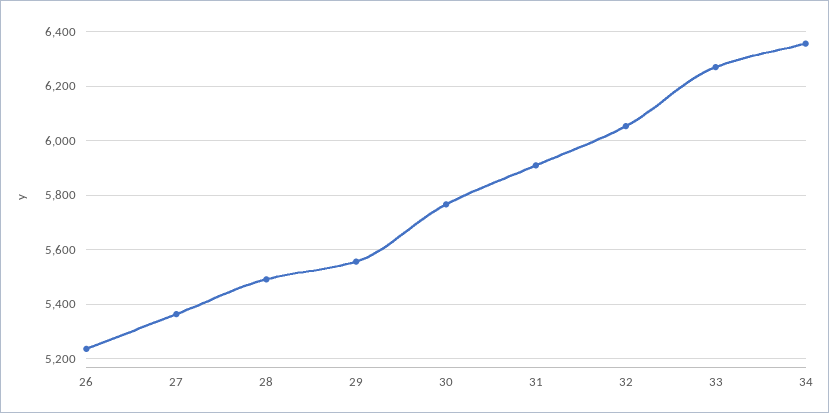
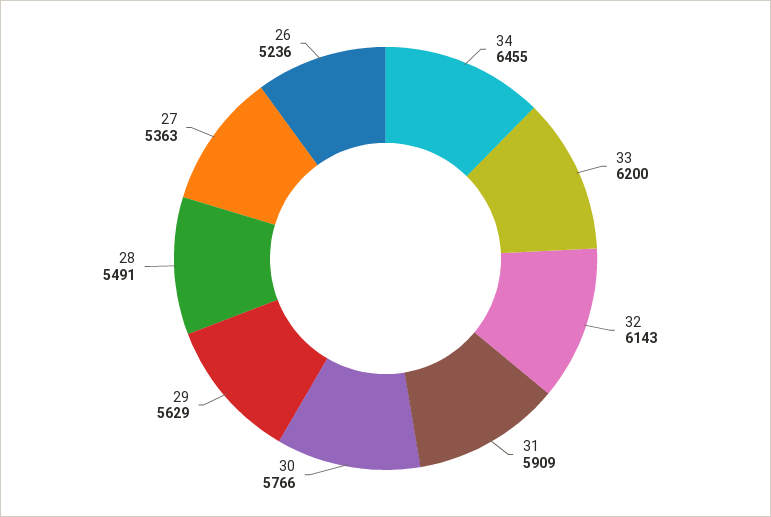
  {
    "26": 5236,
    "27": 5363,
    "28": 5491,
-   "29": 5550,
+   "29": 5629,
    "30": 5766,
    "31": 5909,
-   "32": 6050,
+   "32": 6143,
-   "33": 6275,
+   "33": 6200,
-   "34": 6350
+   "34": 6455
  }

